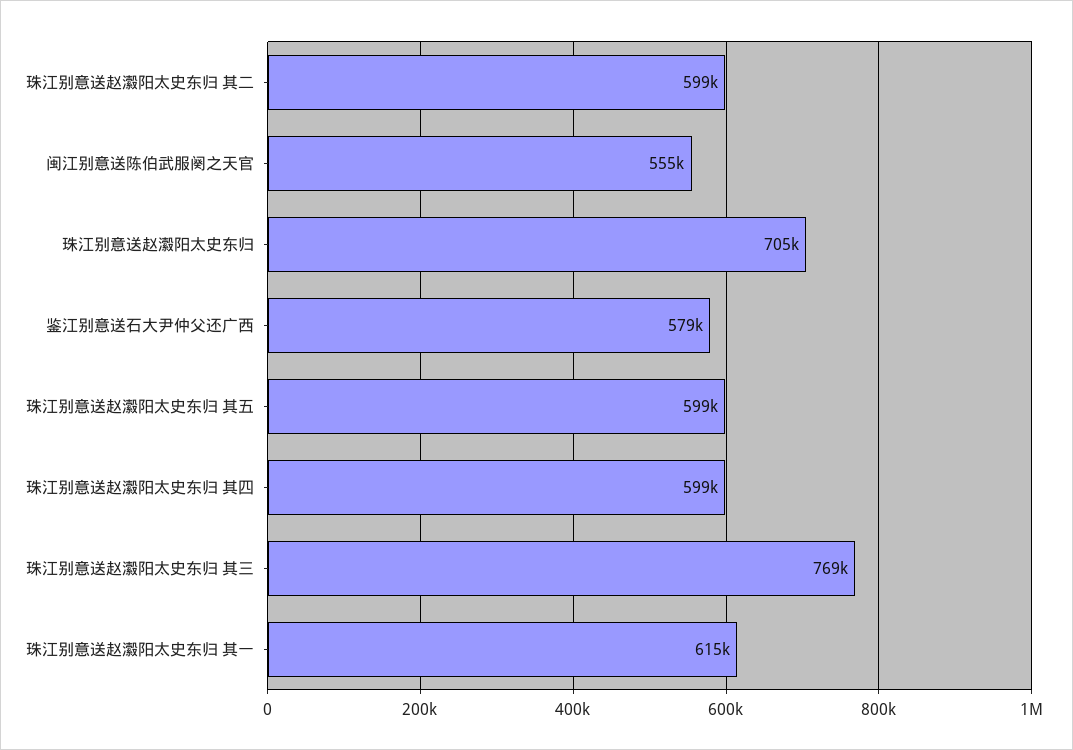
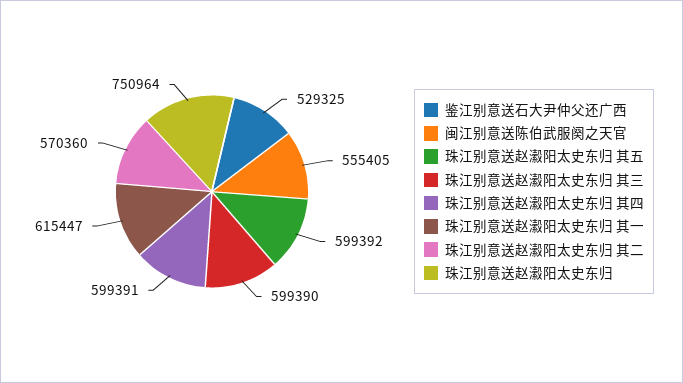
  {
-   "珠江别意送赵瀫阳太史东归 其二": 599000,
+   "珠江别意送赵瀫阳太史东归 其二": 570360,
    "闽江别意送陈伯武服阕之天官": 555405,
-   "珠江别意送赵瀫阳太史东归": 705000,
+   "珠江别意送赵瀫阳太史东归": 750964,
-   "鉴江别意送石大尹仲父还广西": 579000,
+   "鉴江别意送石大尹仲父还广西": 529325,
    "珠江别意送赵瀫阳太史东归 其五": 599392,
    "珠江别意送赵瀫阳太史东归 其四": 599391,
-   "珠江别意送赵瀫阳太史东归 其三": 769000,
+   "珠江别意送赵瀫阳太史东归 其三": 599390,
    "珠江别意送赵瀫阳太史东归 其一": 615447
  }

